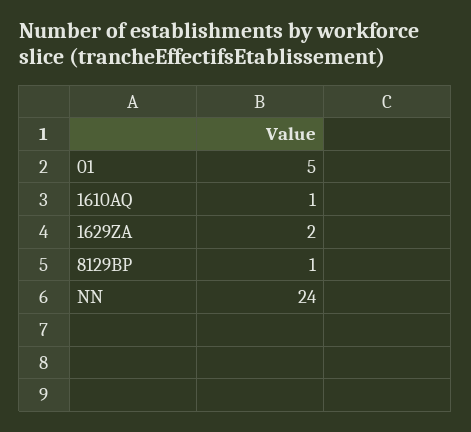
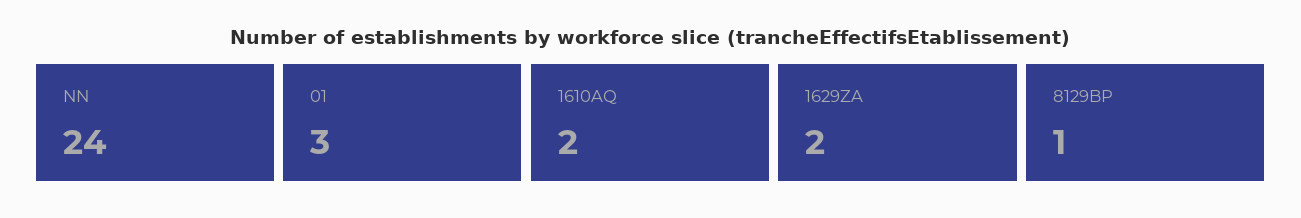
  {
-   "01": 5,
+   "01": 3,
-   "1610AQ": 1,
+   "1610AQ": 2,
    "1629ZA": 2,
    "8129BP": 1,
    "NN": 24
  }

